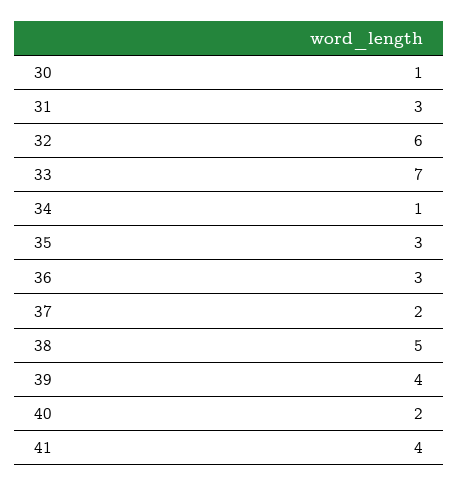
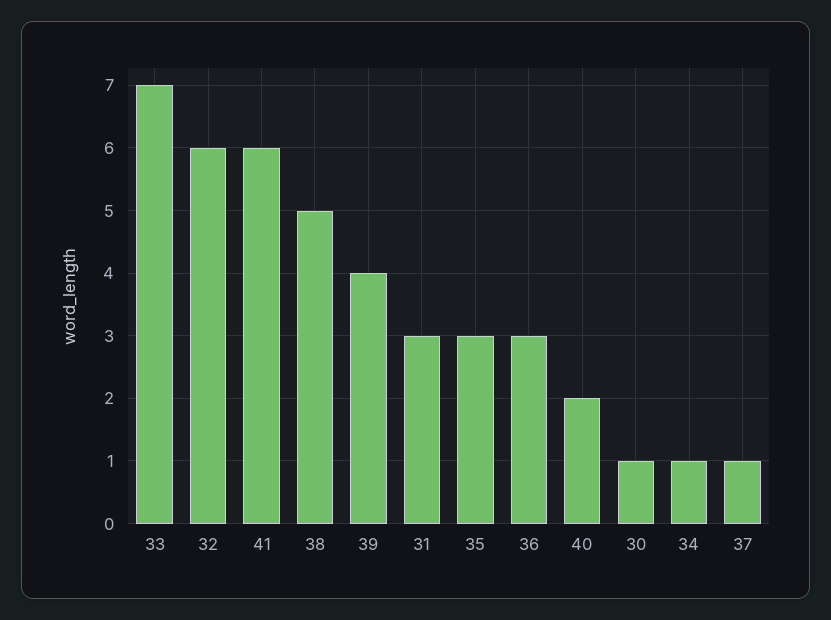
  {
    "30": 1,
    "31": 3,
    "32": 6,
    "33": 7,
    "34": 1,
    "35": 3,
    "36": 3,
-   "37": 2,
+   "37": 1,
    "38": 5,
    "39": 4,
    "40": 2,
-   "41": 4
+   "41": 6
  }

